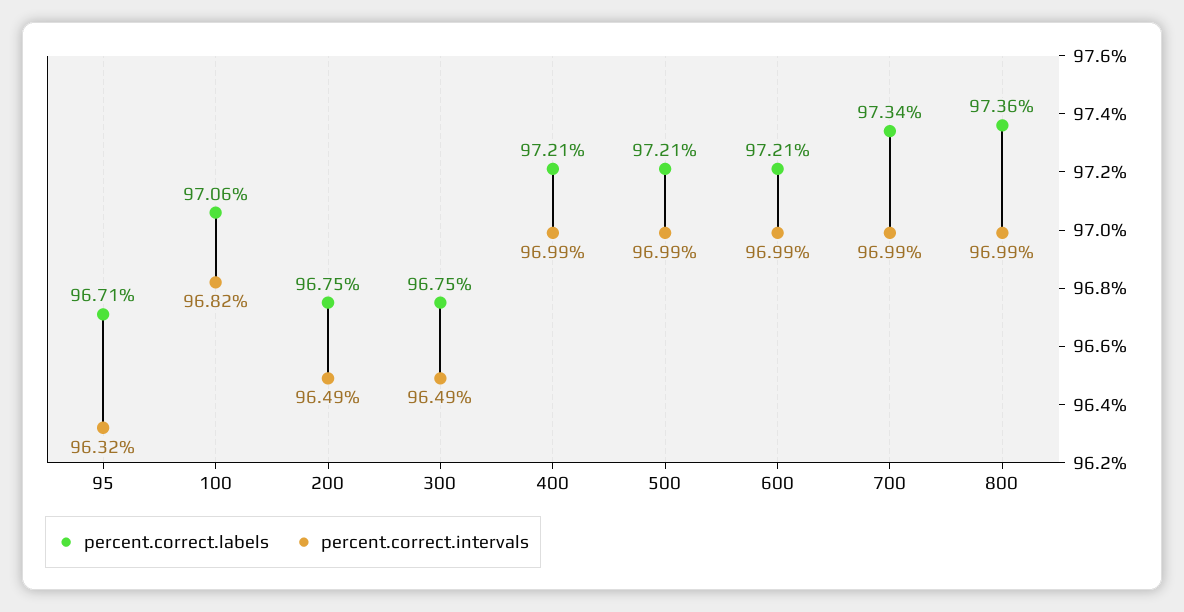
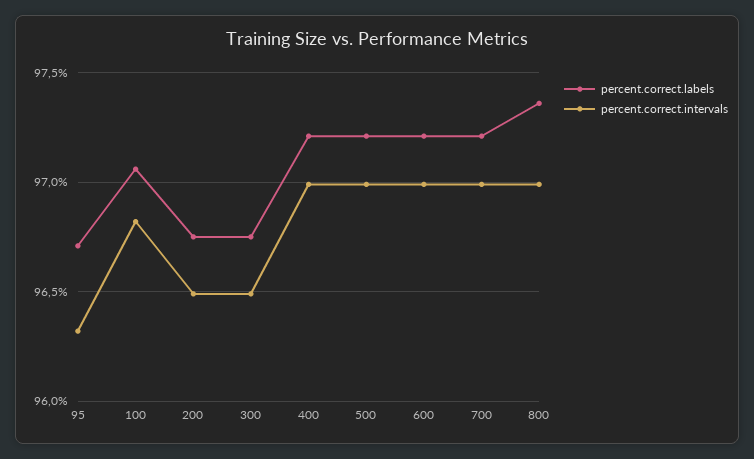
  {
    "percent.correct.labels": {
      "95": 96.71,
      "100": 97.06,
      "200": 96.75,
      "300": 96.75,
      "400": 97.21,
      "500": 97.21,
      "600": 97.21,
-     "700": 97.34,
+     "700": 97.2,
      "800": 97.36
    },
    "percent.correct.intervals": {
      "95": 96.32,
      "100": 96.82,
      "200": 96.49,
      "300": 96.49,
      "400": 96.99,
      "500": 96.99,
      "600": 96.99,
      "700": 96.99,
      "800": 96.99
    }
  }

